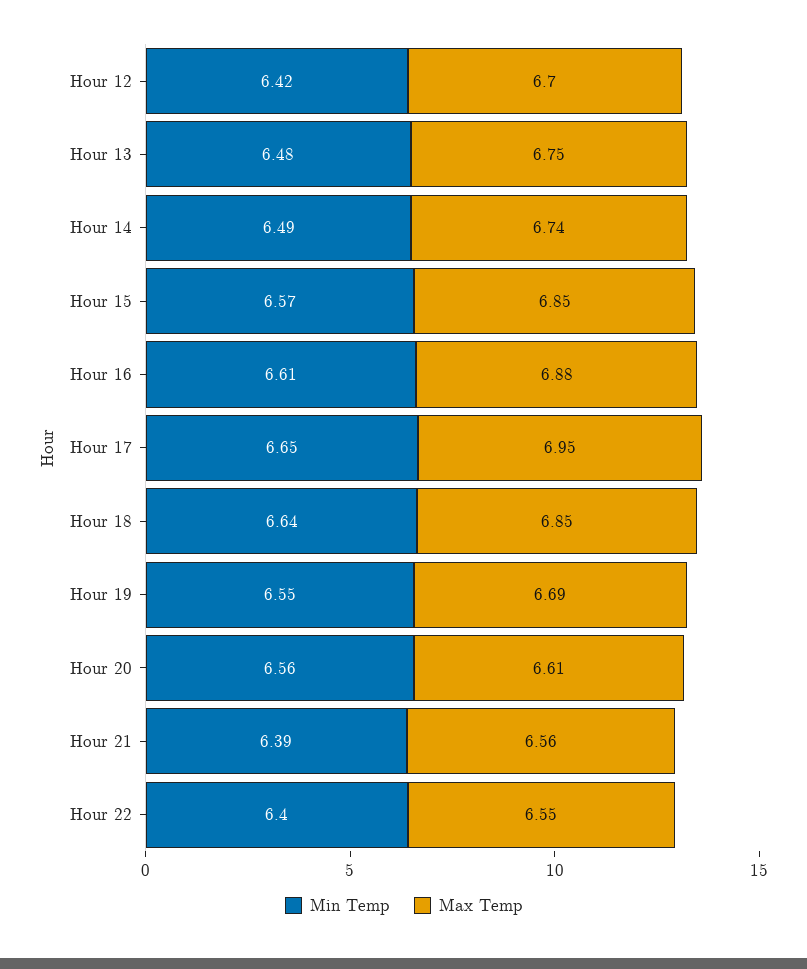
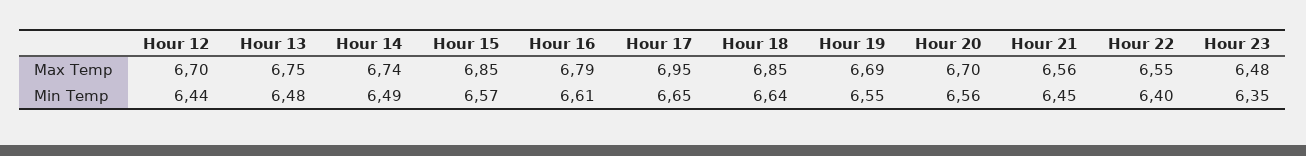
  {
    "Min Temp": {
-     "Hour 12": 6.42,
+     "Hour 12": 6.44,
      "Hour 13": 6.48,
      "Hour 14": 6.49,
      "Hour 15": 6.57,
      "Hour 16": 6.61,
      "Hour 17": 6.65,
      "Hour 18": 6.64,
      "Hour 19": 6.55,
      "Hour 20": 6.56,
-     "Hour 21": 6.39,
+     "Hour 21": 6.45,
-     "Hour 22": 6.4
+     "Hour 22": 6.4,
+     "Hour 23": 6.35
    },
    "Max Temp": {
      "Hour 12": 6.7,
      "Hour 13": 6.75,
      "Hour 14": 6.74,
      "Hour 15": 6.85,
-     "Hour 16": 6.88,
+     "Hour 16": 6.79,
      "Hour 17": 6.95,
      "Hour 18": 6.85,
      "Hour 19": 6.69,
-     "Hour 20": 6.61,
+     "Hour 20": 6.7,
      "Hour 21": 6.56,
-     "Hour 22": 6.55
+     "Hour 22": 6.55,
+     "Hour 23": 6.48
    }
  }

